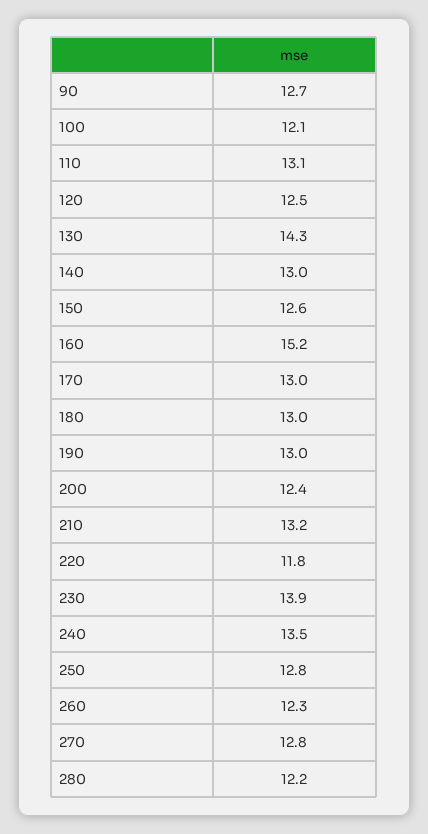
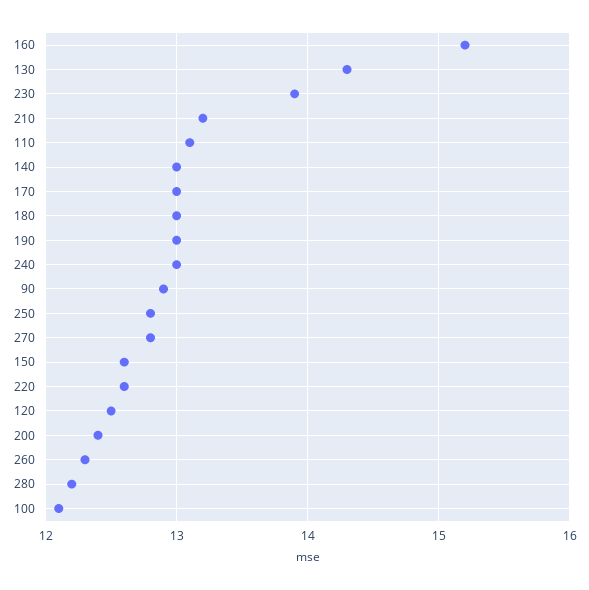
  {
-   "90": 12.7,
+   "90": 12.9,
    "100": 12.1,
    "110": 13.1,
    "120": 12.5,
    "130": 14.3,
    "140": 13,
    "150": 12.6,
    "160": 15.2,
    "170": 13,
    "180": 13,
    "190": 13,
    "200": 12.4,
    "210": 13.2,
-   "220": 11.8,
+   "220": 12.6,
    "230": 13.9,
-   "240": 13.5,
+   "240": 13,
    "250": 12.8,
    "260": 12.3,
    "270": 12.8,
    "280": 12.2
  }

